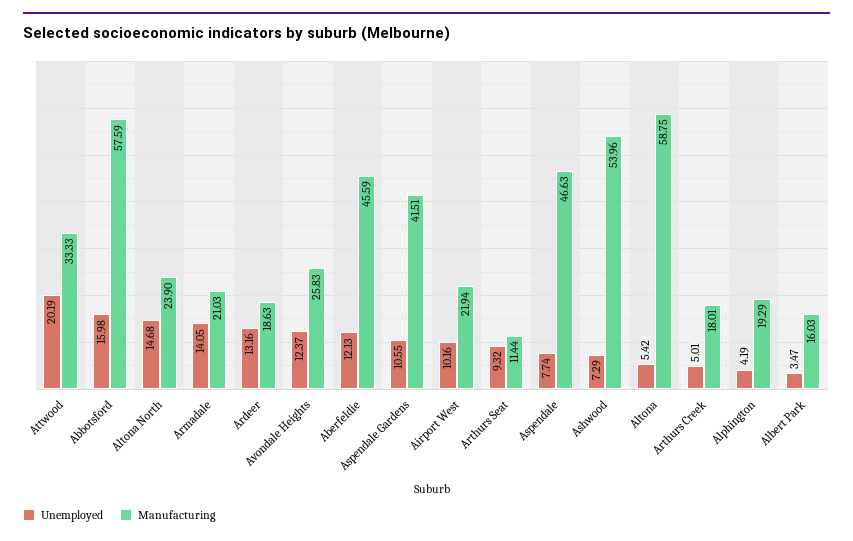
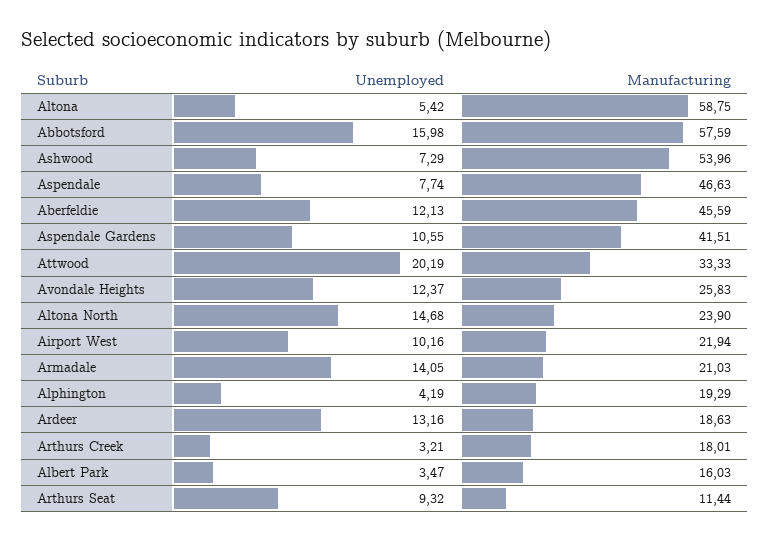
  {
    "Unemployed": {
      "Attwood": 20.19,
      "Abbotsford": 15.98,
      "Altona North": 14.68,
      "Armadale": 14.05,
      "Ardeer": 13.16,
      "Avondale Heights": 12.37,
      "Aberfeldie": 12.13,
      "Aspendale Gardens": 10.55,
      "Airport West": 10.16,
      "Arthurs Seat": 9.32,
      "Aspendale": 7.74,
      "Ashwood": 7.29,
      "Altona": 5.42,
-     "Arthurs Creek": 5.01,
+     "Arthurs Creek": 3.21,
      "Alphington": 4.19,
      "Albert Park": 3.47
    },
    "Manufacturing": {
      "Attwood": 33.33,
      "Abbotsford": 57.59,
      "Altona North": 23.9,
      "Armadale": 21.03,
      "Ardeer": 18.63,
      "Avondale Heights": 25.83,
      "Aberfeldie": 45.59,
      "Aspendale Gardens": 41.51,
      "Airport West": 21.94,
      "Arthurs Seat": 11.44,
      "Aspendale": 46.63,
      "Ashwood": 53.96,
      "Altona": 58.75,
      "Arthurs Creek": 18.01,
      "Alphington": 19.29,
      "Albert Park": 16.03
    }
  }

